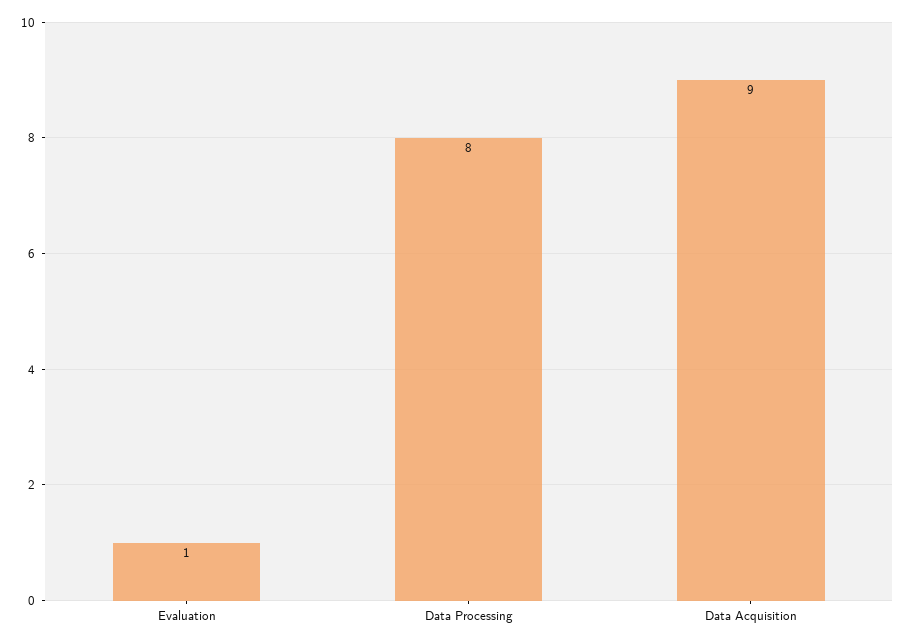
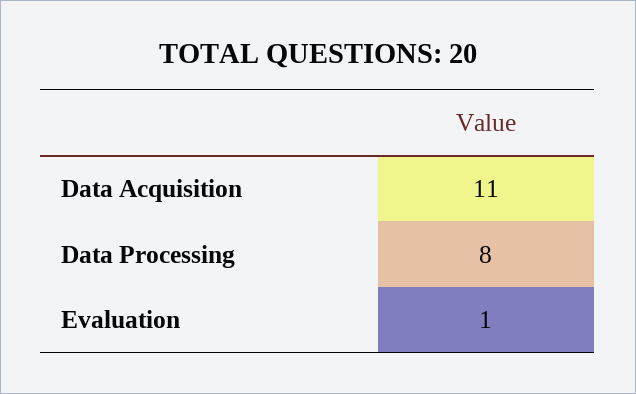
  {
    "Evaluation": 1,
    "Data Processing": 8,
-   "Data Acquisition": 9
+   "Data Acquisition": 11
  }

